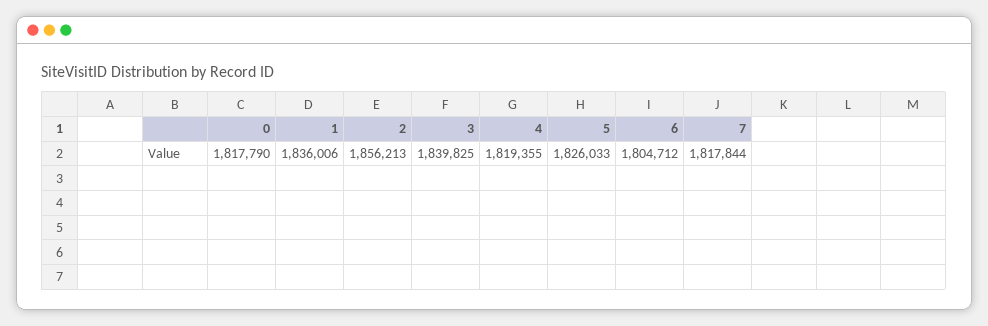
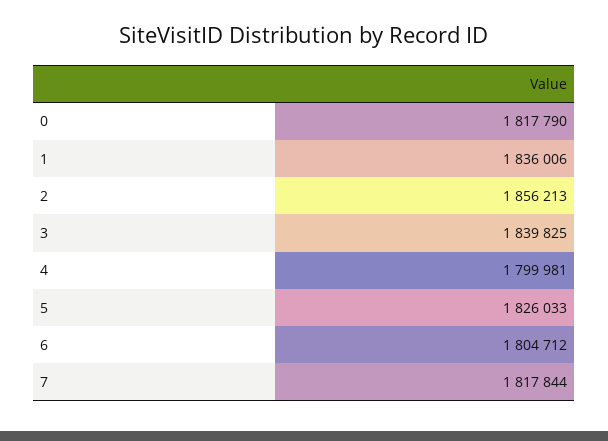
  {
    "0": 1817790,
    "1": 1836006,
    "2": 1856213,
    "3": 1839825,
-   "4": 1819355,
+   "4": 1799981,
    "5": 1826033,
    "6": 1804712,
    "7": 1817844
  }

